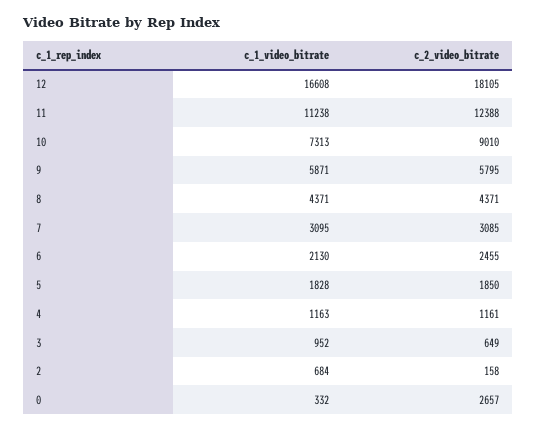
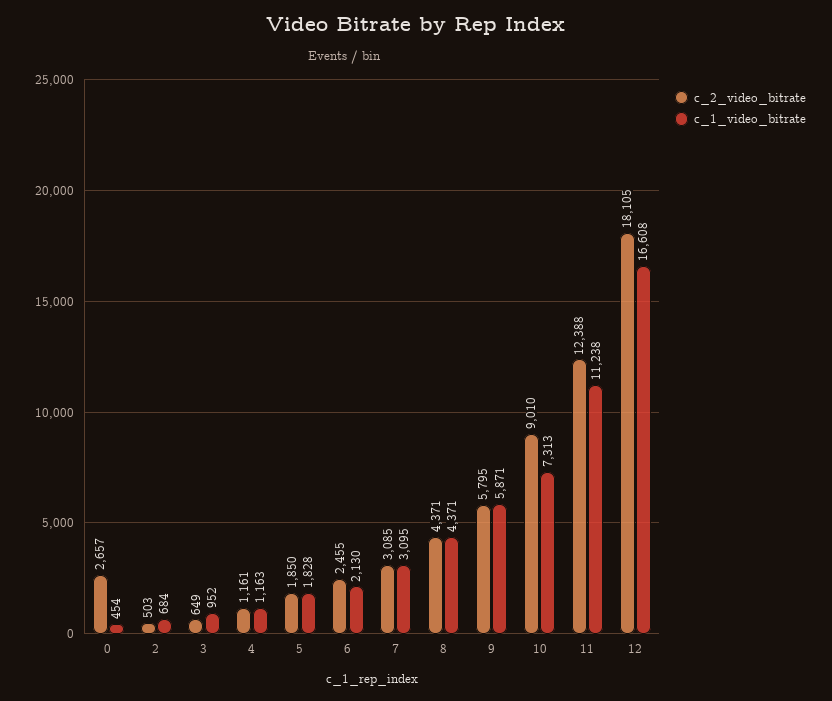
  {
    "c_1_video_bitrate": {
      "12": 16608,
      "11": 11238,
      "10": 7313,
      "9": 5871,
      "8": 4371,
      "7": 3095,
      "6": 2130,
      "5": 1828,
      "4": 1163,
      "3": 952,
      "2": 684,
-     "0": 332
+     "0": 454
    },
    "c_2_video_bitrate": {
      "12": 18105,
      "11": 12388,
      "10": 9010,
      "9": 5795,
      "8": 4371,
      "7": 3085,
      "6": 2455,
      "5": 1850,
      "4": 1161,
      "3": 649,
-     "2": 158,
+     "2": 503,
      "0": 2657
    }
  }

